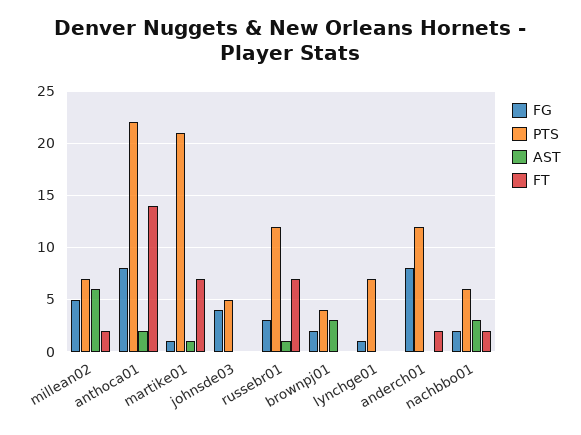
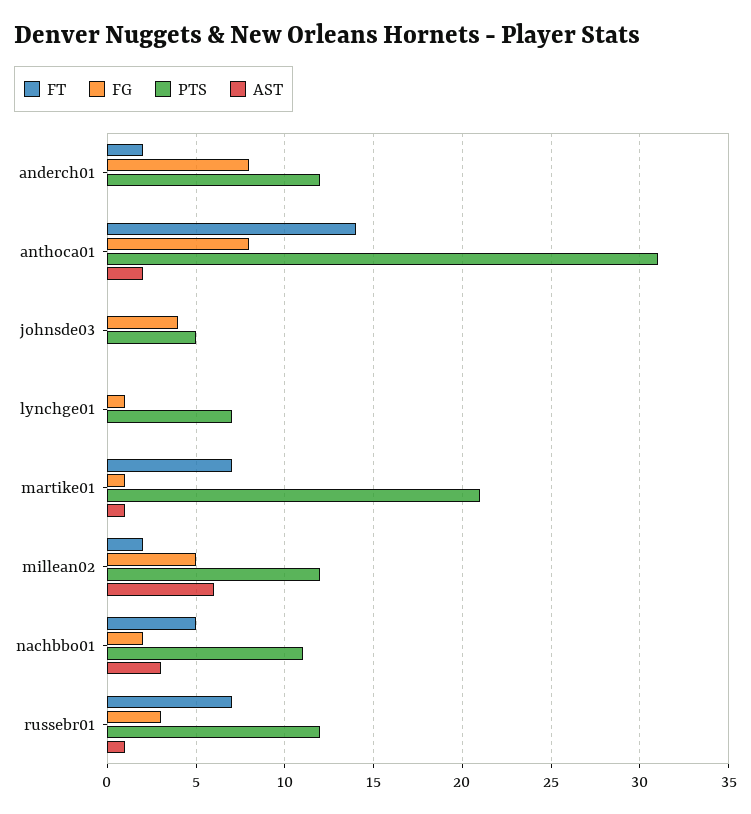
  {
    "FG": {
      "millean02": 5,
      "anthoca01": 8,
      "martike01": 1,
      "johnsde03": 4,
      "russebr01": 3,
-     "brownpj01": 2,
      "lynchge01": 1,
      "anderch01": 8,
      "nachbbo01": 2
    },
    "PTS": {
-     "millean02": 7,
+     "millean02": 12,
-     "anthoca01": 22,
+     "anthoca01": 31,
      "martike01": 21,
      "johnsde03": 5,
      "russebr01": 12,
-     "brownpj01": 4,
      "lynchge01": 7,
      "anderch01": 12,
-     "nachbbo01": 6
+     "nachbbo01": 11
    },
    "AST": {
      "millean02": 6,
      "anthoca01": 2,
      "martike01": 1,
      "johnsde03": 0,
      "russebr01": 1,
-     "brownpj01": 3,
      "lynchge01": 0,
      "anderch01": 0,
      "nachbbo01": 3
    },
    "FT": {
      "millean02": 2,
      "anthoca01": 14,
      "martike01": 7,
      "johnsde03": 0,
      "russebr01": 7,
-     "brownpj01": 0,
      "lynchge01": 0,
      "anderch01": 2,
-     "nachbbo01": 2
+     "nachbbo01": 5
    }
  }

